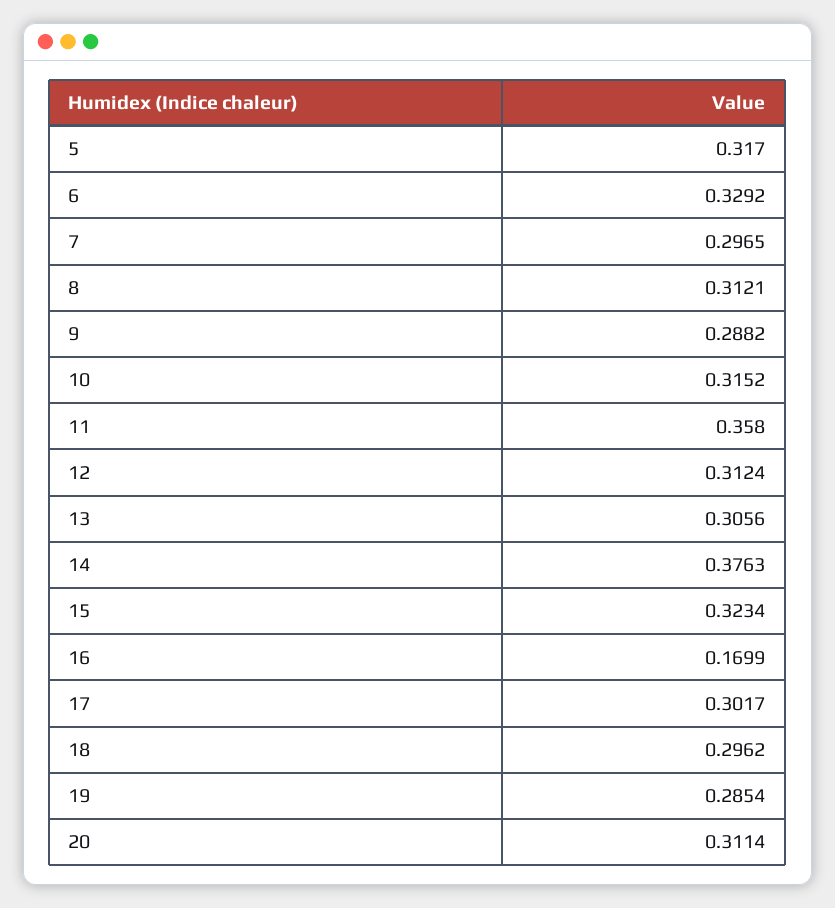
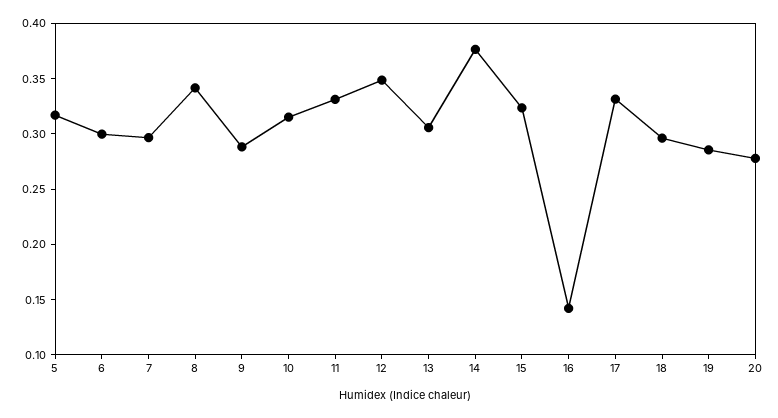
  {
    "5": 0.317,
-   "6": 0.3292,
+   "6": 0.3,
    "7": 0.2965,
-   "8": 0.3121,
+   "8": 0.34,
    "9": 0.2882,
    "10": 0.3152,
-   "11": 0.358,
+   "11": 0.33,
-   "12": 0.3124,
+   "12": 0.35,
    "13": 0.3056,
    "14": 0.3763,
    "15": 0.3234,
-   "16": 0.1699,
+   "16": 0.14,
-   "17": 0.3017,
+   "17": 0.33,
    "18": 0.2962,
    "19": 0.2854,
-   "20": 0.3114
+   "20": 0.28
  }

